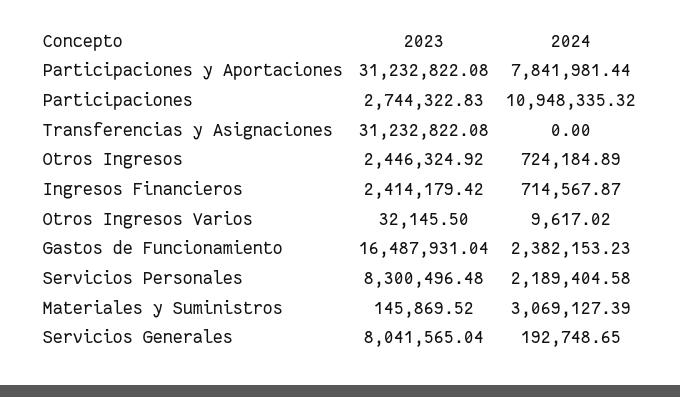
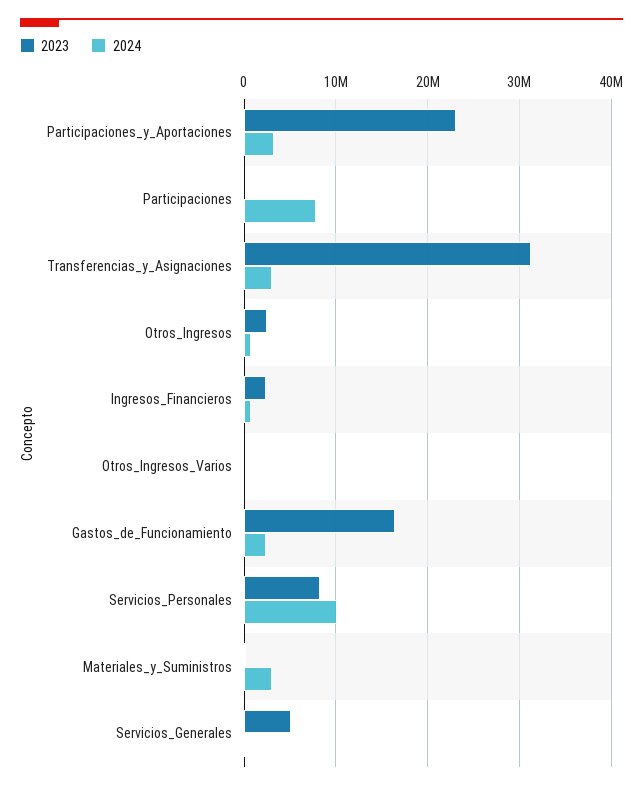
  {
    "2023": {
-     "Participaciones y Aportaciones": 31232822.08,
+     "Participaciones y Aportaciones": 23000000,
-     "Participaciones": 2744322.83,
+     "Participaciones": 0,
      "Transferencias y Asignaciones": 31232822.08,
      "Otros Ingresos": 2446324.92,
      "Ingresos Financieros": 2414179.42,
      "Otros Ingresos Varios": 32145.5,
      "Gastos de Funcionamiento": 16487931.04,
      "Servicios Personales": 8300496.48,
      "Materiales y Suministros": 145869.52,
-     "Servicios Generales": 8041565.04
+     "Servicios Generales": 5000000
    },
    "2024": {
-     "Participaciones y Aportaciones": 7841981.44,
+     "Participaciones y Aportaciones": 3000000,
-     "Participaciones": 10948335.32,
+     "Participaciones": 8000000,
-     "Transferencias y Asignaciones": 0,
+     "Transferencias y Asignaciones": 3000000,
      "Otros Ingresos": 724184.89,
      "Ingresos Financieros": 714567.87,
      "Otros Ingresos Varios": 9617.02,
      "Gastos de Funcionamiento": 2382153.23,
-     "Servicios Personales": 2189404.58,
+     "Servicios Personales": 10000000,
      "Materiales y Suministros": 3069127.39,
      "Servicios Generales": 192748.65
    }
  }

